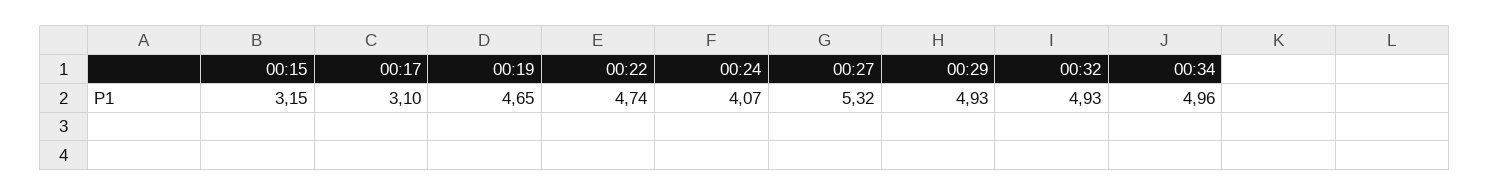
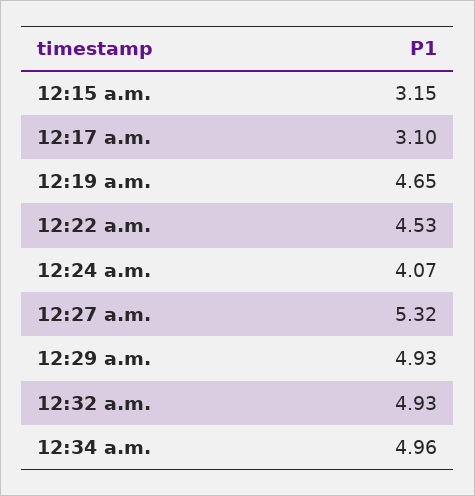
  {
    "00:15": 3.15,
    "00:17": 3.1,
    "00:19": 4.65,
-   "00:22": 4.74,
+   "00:22": 4.53,
    "00:24": 4.07,
    "00:27": 5.32,
    "00:29": 4.93,
    "00:32": 4.93,
    "00:34": 4.96
  }

